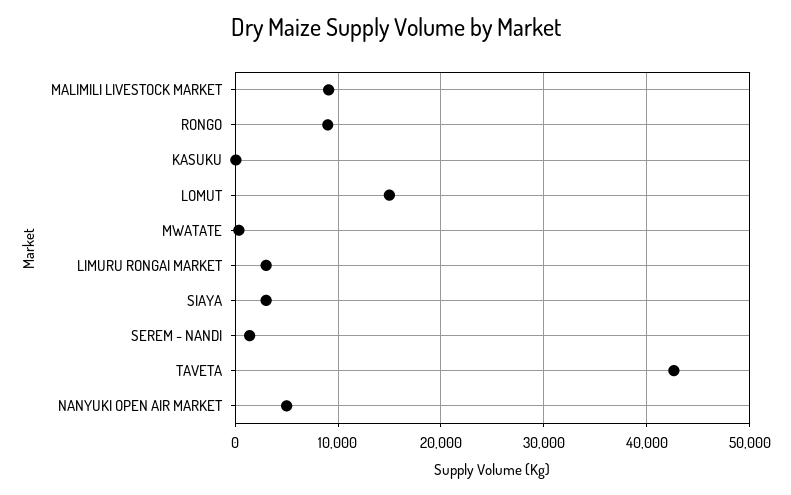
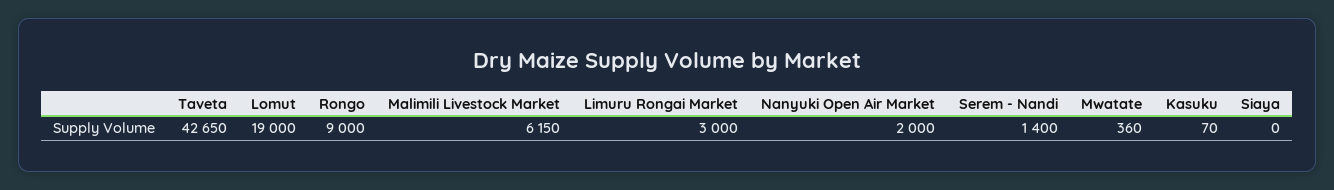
  {
-   "MALIMILI LIVESTOCK MARKET": 9000,
+   "MALIMILI LIVESTOCK MARKET": 6150,
    "RONGO": 9000,
    "KASUKU": 70,
-   "LOMUT": 15000,
+   "LOMUT": 19000,
    "MWATATE": 360,
    "LIMURU RONGAI MARKET": 3000,
-   "SIAYA": 3000,
+   "SIAYA": 0,
    "SEREM - NANDI": 1400,
    "TAVETA": 42650,
-   "NANYUKI OPEN AIR MARKET": 5000
+   "NANYUKI OPEN AIR MARKET": 2000
  }

